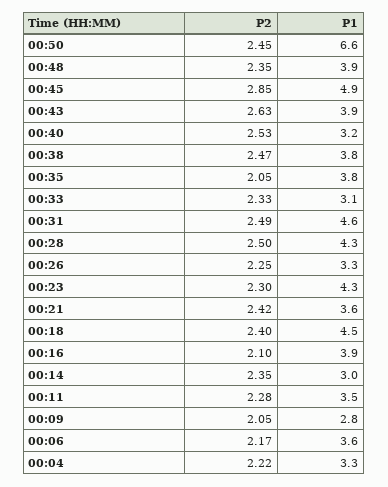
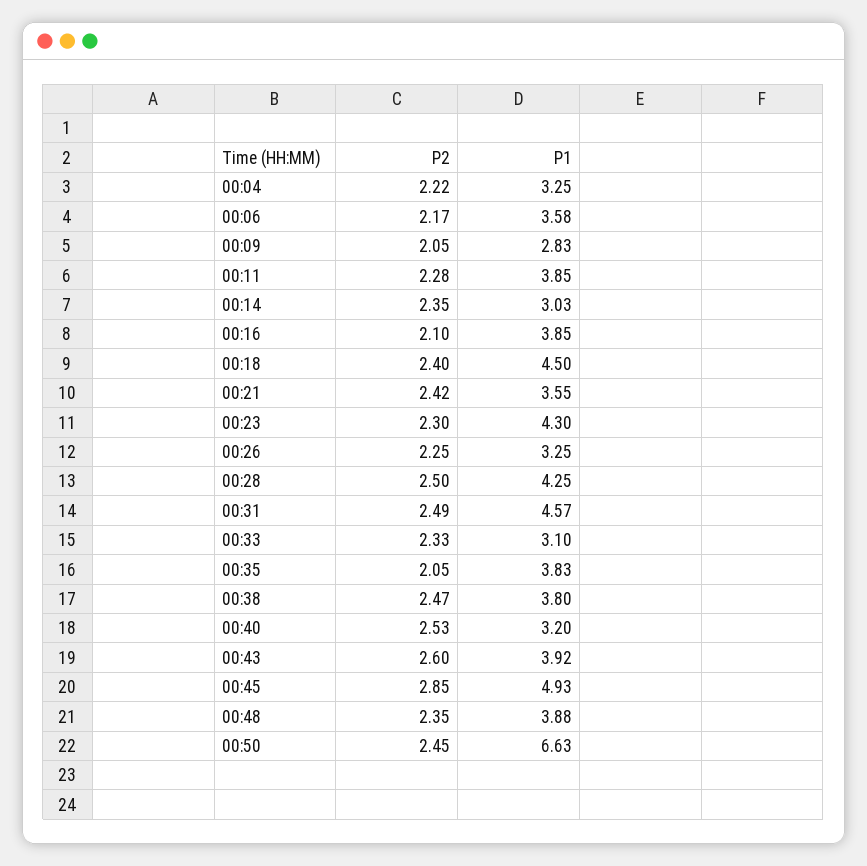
  {
    "P2": {
      "00:50": 2.45,
      "00:48": 2.35,
      "00:45": 2.85,
-     "00:43": 2.63,
+     "00:43": 2.6,
      "00:40": 2.53,
      "00:38": 2.47,
      "00:35": 2.05,
      "00:33": 2.33,
      "00:31": 2.49,
      "00:28": 2.5,
      "00:26": 2.25,
      "00:23": 2.3,
      "00:21": 2.42,
      "00:18": 2.4,
      "00:16": 2.1,
      "00:14": 2.35,
      "00:11": 2.28,
      "00:09": 2.05,
      "00:06": 2.17,
      "00:04": 2.22
    },
    "P1": {
      "00:50": 6.63,
      "00:48": 3.88,
      "00:45": 4.93,
      "00:43": 3.92,
      "00:40": 3.2,
      "00:38": 3.8,
      "00:35": 3.83,
      "00:33": 3.1,
      "00:31": 4.57,
      "00:28": 4.25,
      "00:26": 3.25,
      "00:23": 4.3,
      "00:21": 3.55,
      "00:18": 4.5,
      "00:16": 3.85,
      "00:14": 3.03,
-     "00:11": 3.5,
+     "00:11": 3.85,
      "00:09": 2.83,
      "00:06": 3.58,
      "00:04": 3.25
    }
  }

